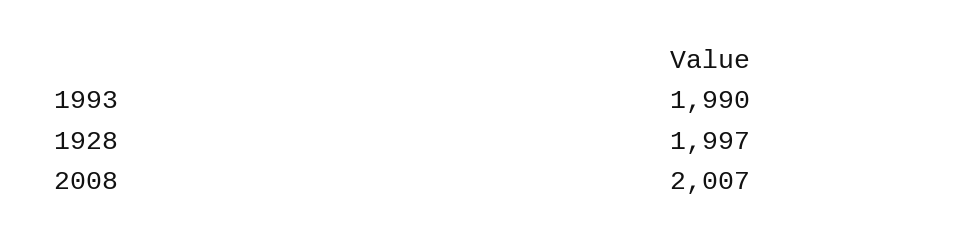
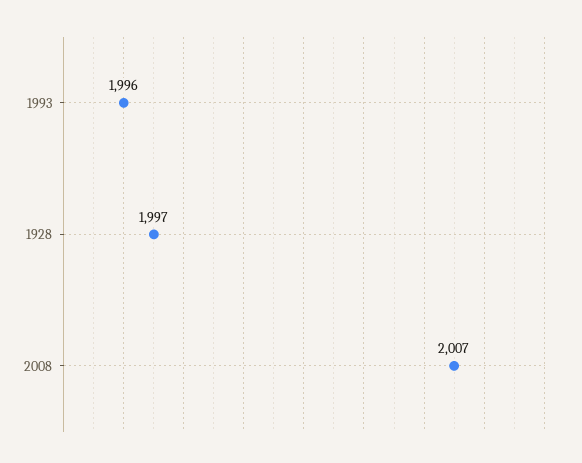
  {
-   "1993": 1990,
+   "1993": 1996,
    "1928": 1997,
    "2008": 2007
  }

